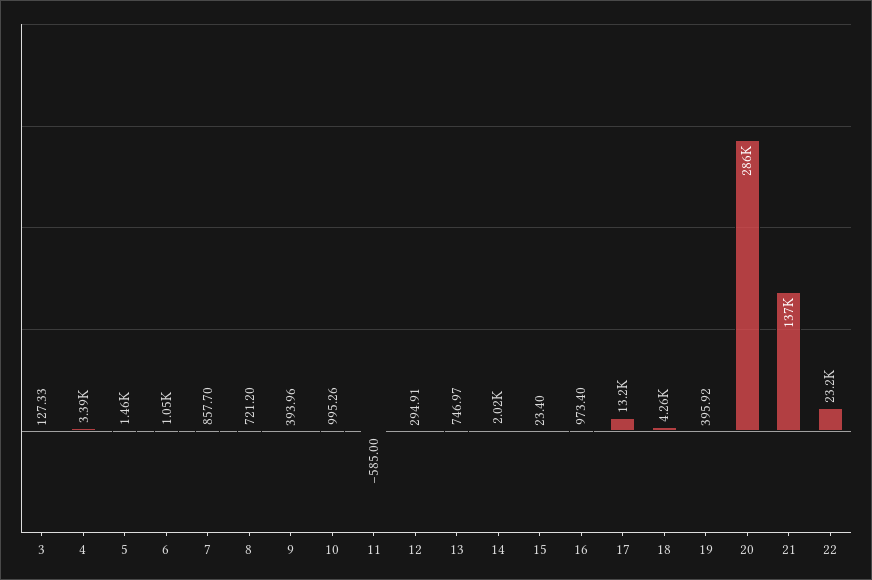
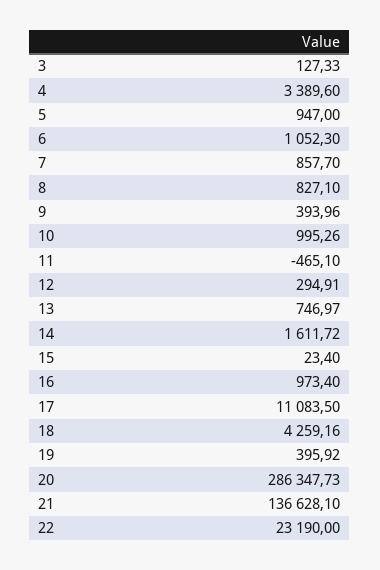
  {
    "3": 127.33,
    "4": 3389.6,
-   "5": 1460,
+   "5": 947,
    "6": 1052.3,
    "7": 857.7,
-   "8": 721.2,
+   "8": 827.1,
    "9": 393.96,
    "10": 995.26,
-   "11": -585,
+   "11": -465.1,
    "12": 294.91,
    "13": 746.97,
-   "14": 2020,
+   "14": 1611.72,
    "15": 23.4,
    "16": 973.4,
-   "17": 13200,
+   "17": 11083.5,
    "18": 4259.16,
    "19": 395.92,
    "20": 286347.73,
    "21": 136628.1,
    "22": 23190
  }

